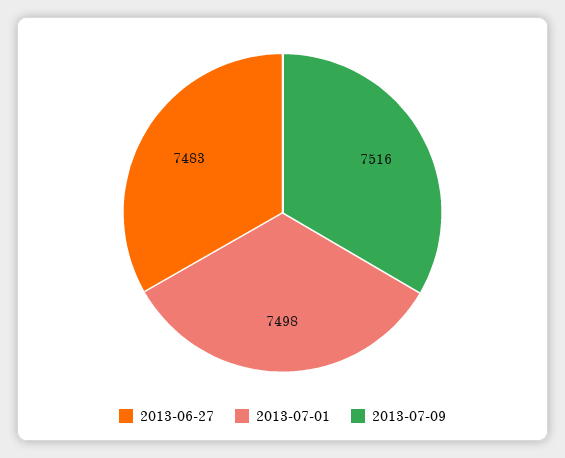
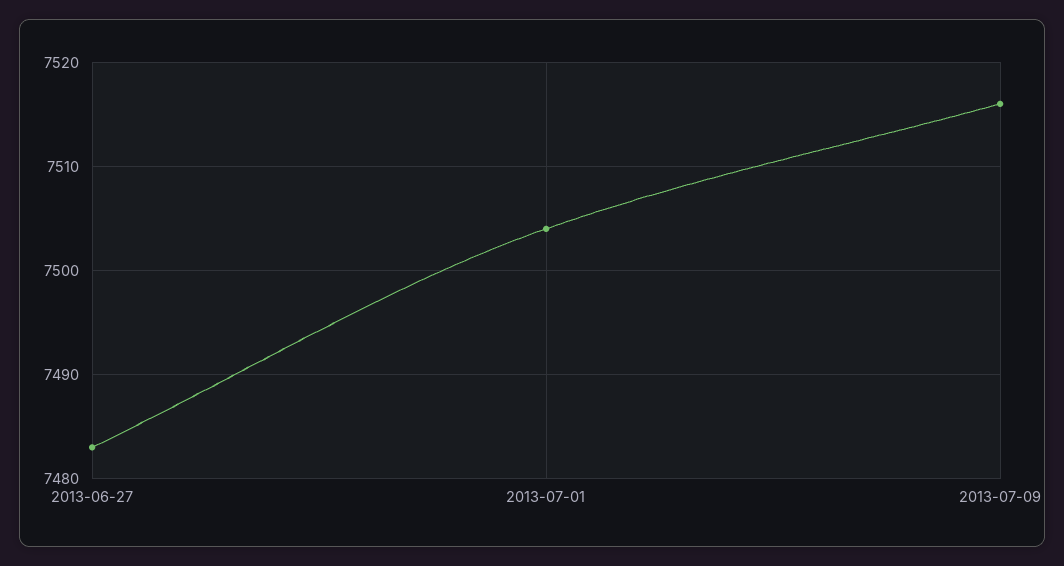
  {
    "2013-06-27": 7483,
-   "2013-07-01": 7498,
+   "2013-07-01": 7504,
    "2013-07-09": 7516
  }

